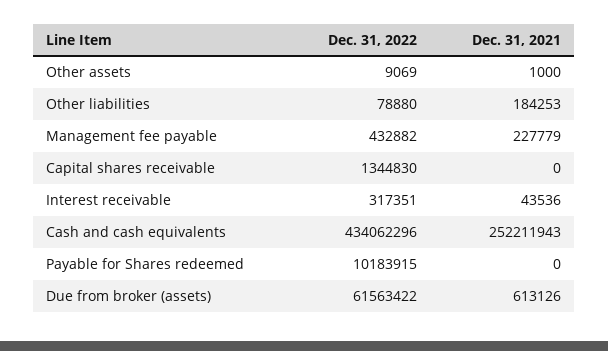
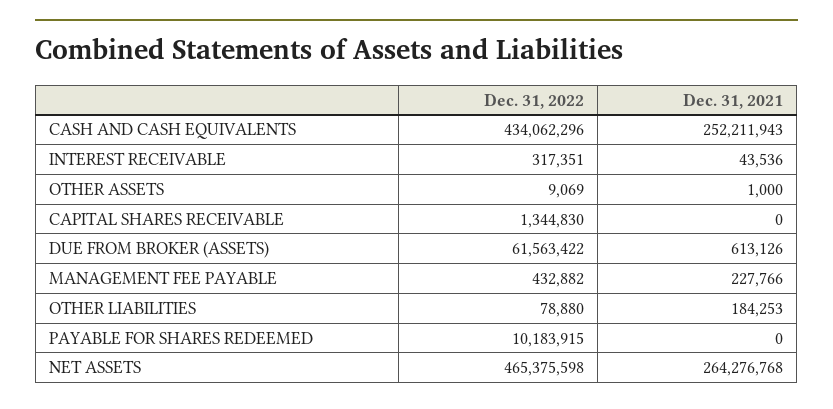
  {
    "Dec. 31, 2022": {
      "Other assets": 9069,
      "Other liabilities": 78880,
      "Management fee payable": 432882,
      "Capital shares receivable": 1344830,
      "Interest receivable": 317351,
      "Cash and cash equivalents": 434062296,
      "Payable for Shares redeemed": 10183915,
-     "Due from broker (assets)": 61563422
+     "Due from broker (assets)": 61563422,
+     "NET ASSETS": 465375598
    },
    "Dec. 31, 2021": {
      "Other assets": 1000,
      "Other liabilities": 184253,
-     "Management fee payable": 227779,
+     "Management fee payable": 227766,
      "Capital shares receivable": 0,
      "Interest receivable": 43536,
      "Cash and cash equivalents": 252211943,
      "Payable for Shares redeemed": 0,
-     "Due from broker (assets)": 613126
+     "Due from broker (assets)": 613126,
+     "NET ASSETS": 264276768
    }
  }

